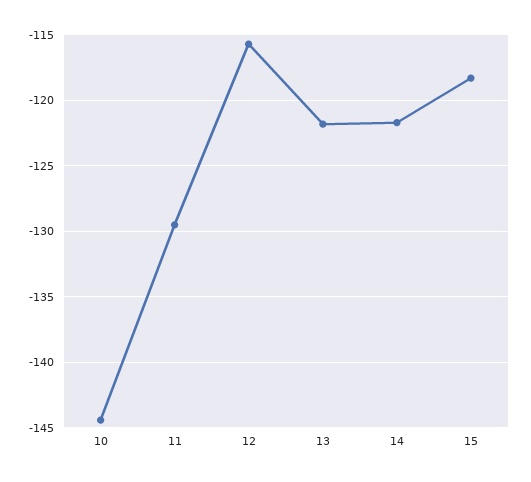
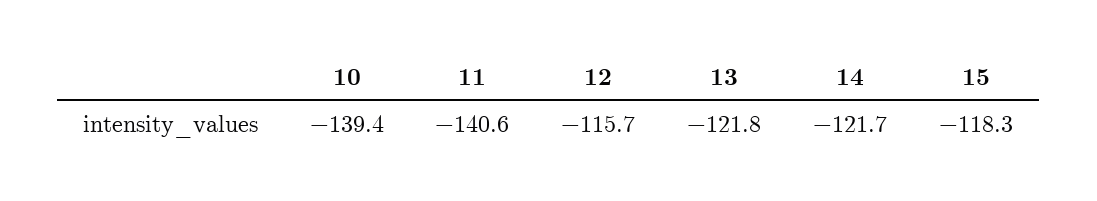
  {
-   "10": -144.5,
+   "10": -139.4,
-   "11": -129.5,
+   "11": -140.6,
    "12": -115.7,
    "13": -121.8,
    "14": -121.7,
    "15": -118.3
  }

